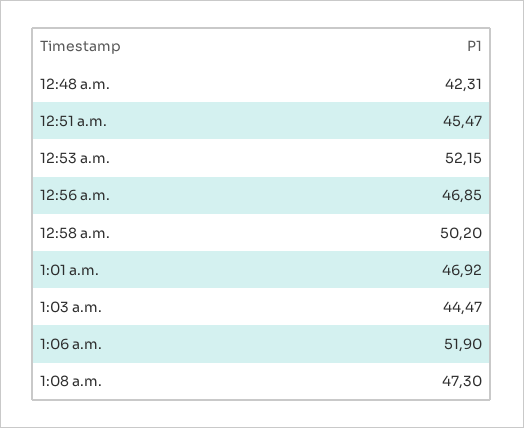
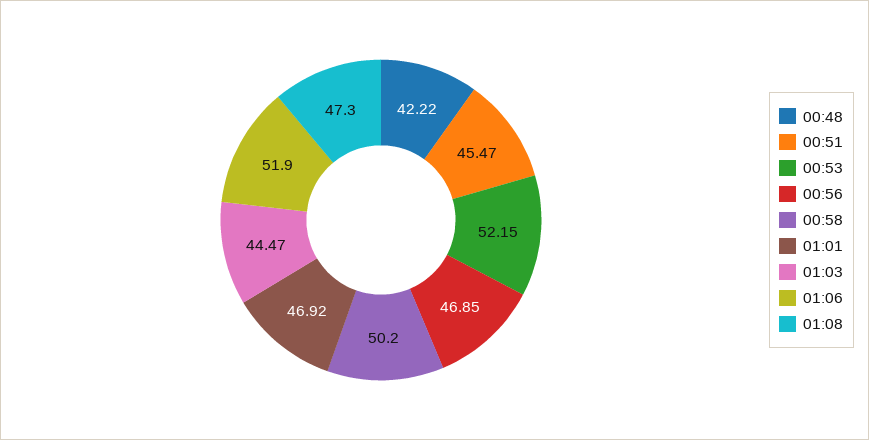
  {
-   "12:48 a.m.": 42.31,
+   "12:48 a.m.": 42.22,
    "12:51 a.m.": 45.47,
    "12:53 a.m.": 52.15,
    "12:56 a.m.": 46.85,
    "12:58 a.m.": 50.2,
    "1:01 a.m.": 46.92,
    "1:03 a.m.": 44.47,
    "1:06 a.m.": 51.9,
    "1:08 a.m.": 47.3
  }

